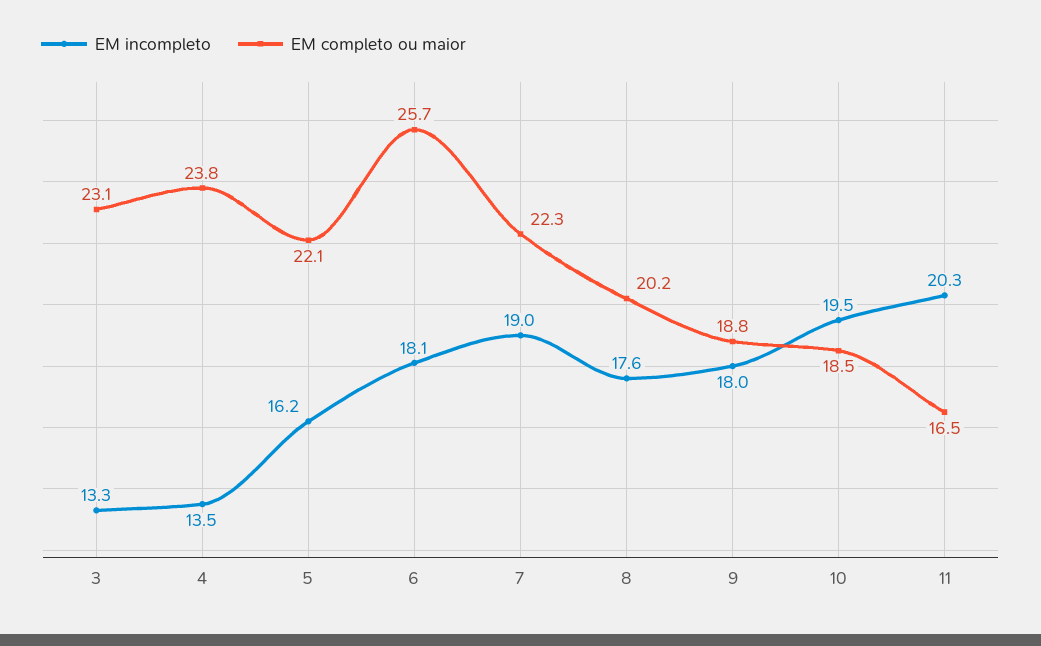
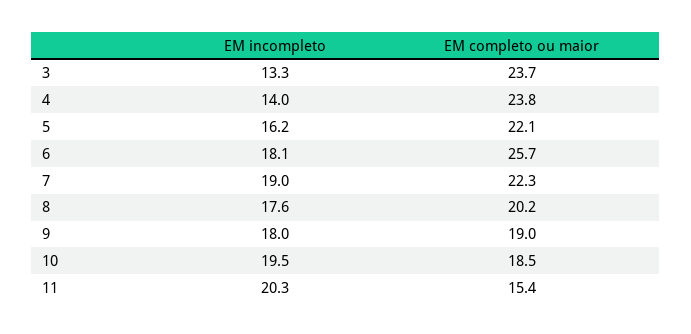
  {
    "EM incompleto": {
      "3": 13.3,
-     "4": 13.5,
+     "4": 14,
      "5": 16.2,
      "6": 18.1,
      "7": 19,
      "8": 17.6,
      "9": 18,
      "10": 19.5,
      "11": 20.3
    },
    "EM completo ou maior": {
-     "3": 23.1,
+     "3": 23.7,
      "4": 23.8,
      "5": 22.1,
      "6": 25.7,
      "7": 22.3,
      "8": 20.2,
-     "9": 18.8,
+     "9": 19,
      "10": 18.5,
-     "11": 16.5
+     "11": 15.4
    }
  }

